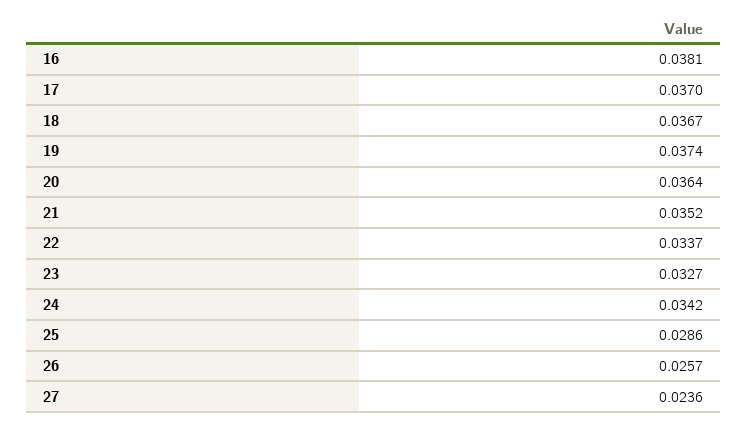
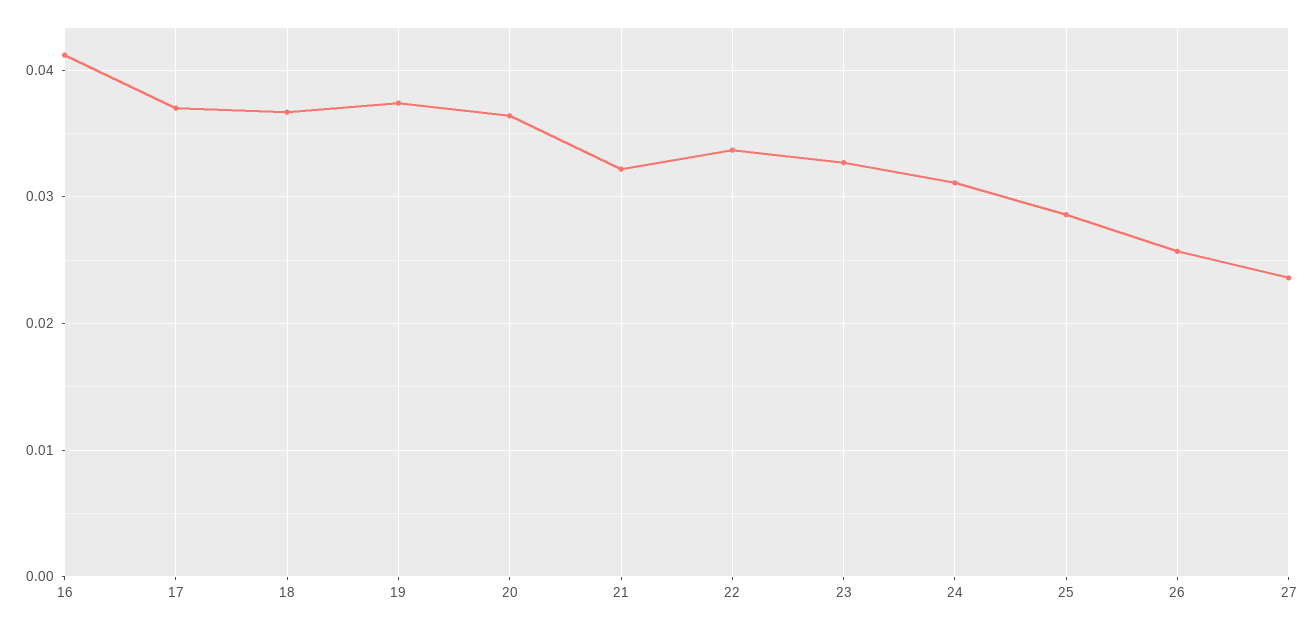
  {
-   "16": 0.0381,
+   "16": 0.041,
    "17": 0.037,
    "18": 0.0367,
    "19": 0.0374,
    "20": 0.0364,
-   "21": 0.0352,
+   "21": 0.032,
    "22": 0.0337,
    "23": 0.0327,
-   "24": 0.0342,
+   "24": 0.031,
    "25": 0.0286,
    "26": 0.0257,
    "27": 0.0236
  }

